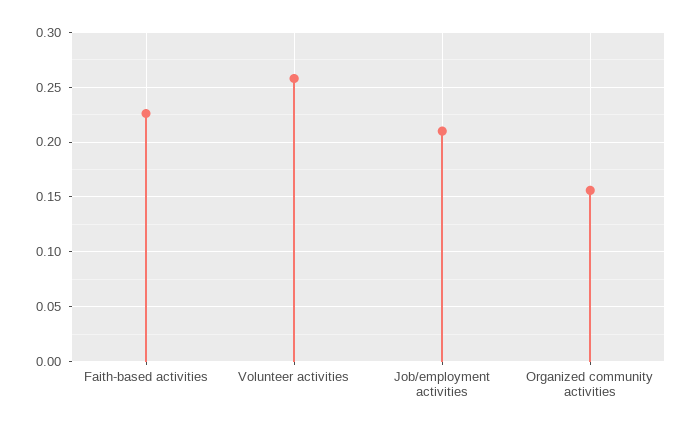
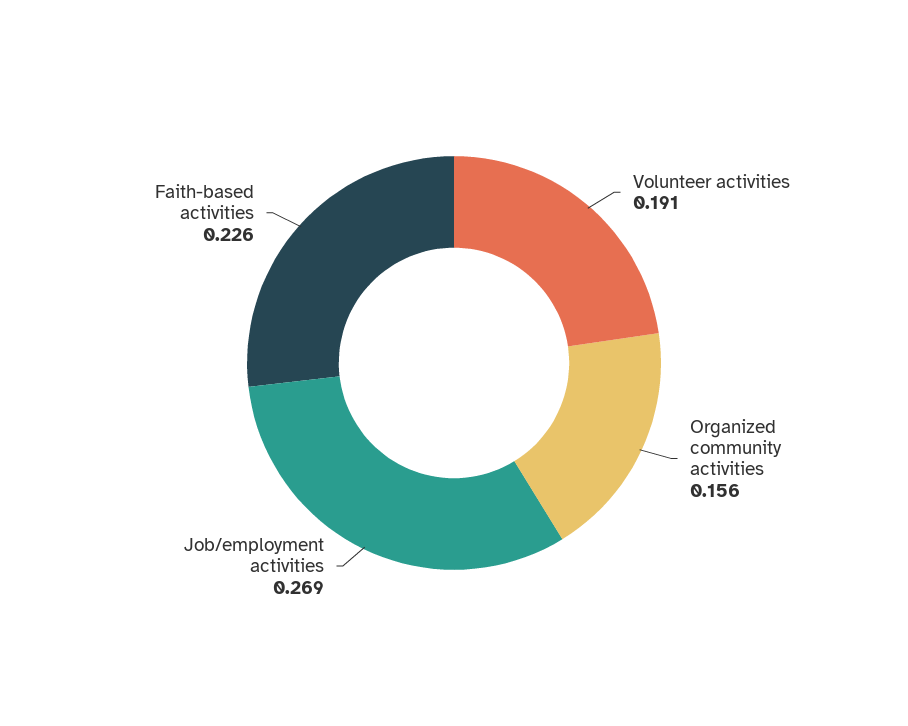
  {
    "Faith-based activities": 0.226,
-   "Volunteer activities": 0.26,
+   "Volunteer activities": 0.191,
-   "Job/employment activities": 0.21,
+   "Job/employment activities": 0.269,
    "Organized community activities": 0.156
  }

